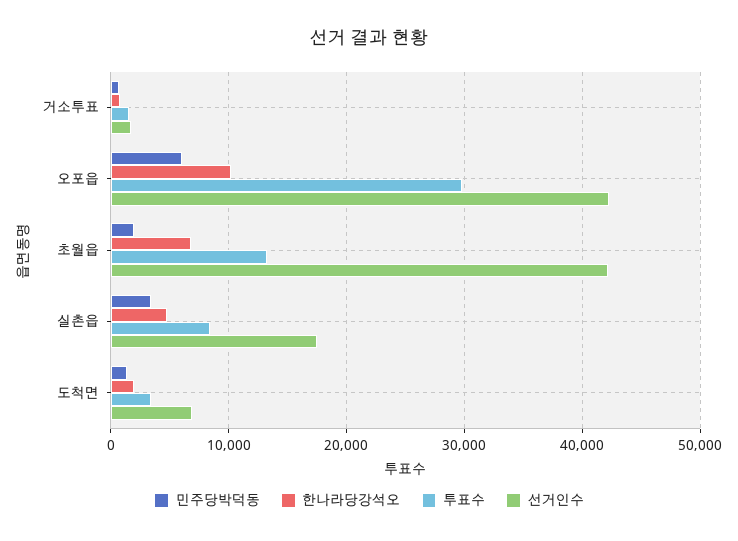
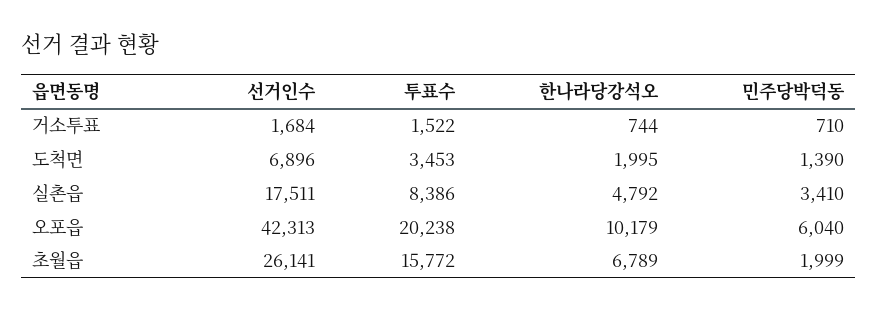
  {
    "민주당박덕동": {
      "거소투표": 710,
      "오포읍": 6040,
      "초월읍": 1999,
      "실촌읍": 3410,
      "도척면": 1390
    },
    "한나라당강석오": {
      "거소투표": 744,
      "오포읍": 10179,
      "초월읍": 6789,
      "실촌읍": 4792,
      "도척면": 1995
    },
    "투표수": {
      "거소투표": 1522,
-     "오포읍": 30000,
+     "오포읍": 20238,
-     "초월읍": 13000,
+     "초월읍": 15772,
      "실촌읍": 8386,
      "도척면": 3453
    },
    "선거인수": {
      "거소투표": 1684,
      "오포읍": 42313,
-     "초월읍": 42000,
+     "초월읍": 26141,
      "실촌읍": 17511,
      "도척면": 6896
    }
  }

